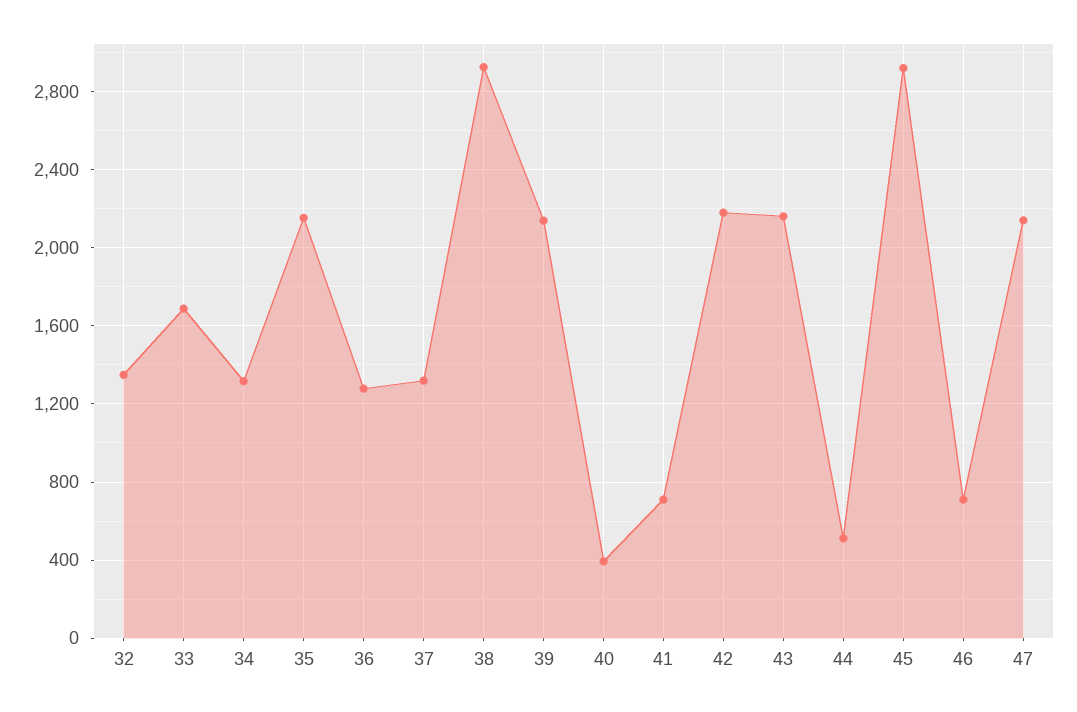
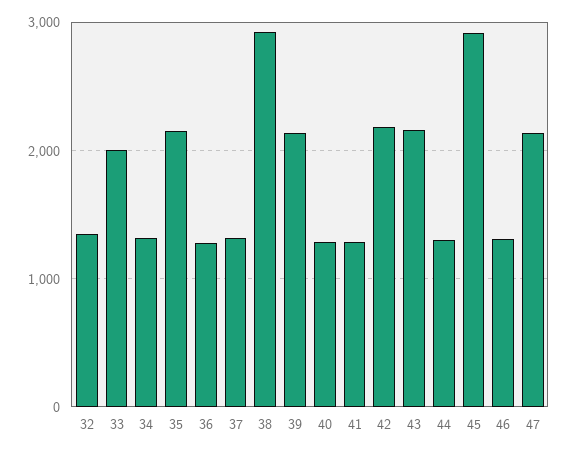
  {
    "32": 1350,
-   "33": 1700,
+   "33": 2000,
    "34": 1300,
    "35": 2150,
    "36": 1300,
    "37": 1300,
    "38": 2950,
    "39": 2150,
-   "40": 400,
+   "40": 1300,
-   "41": 700,
+   "41": 1300,
    "42": 2200,
    "43": 2150,
-   "44": 500,
+   "44": 1300,
    "45": 2900,
-   "46": 700,
+   "46": 1300,
    "47": 2150
  }

